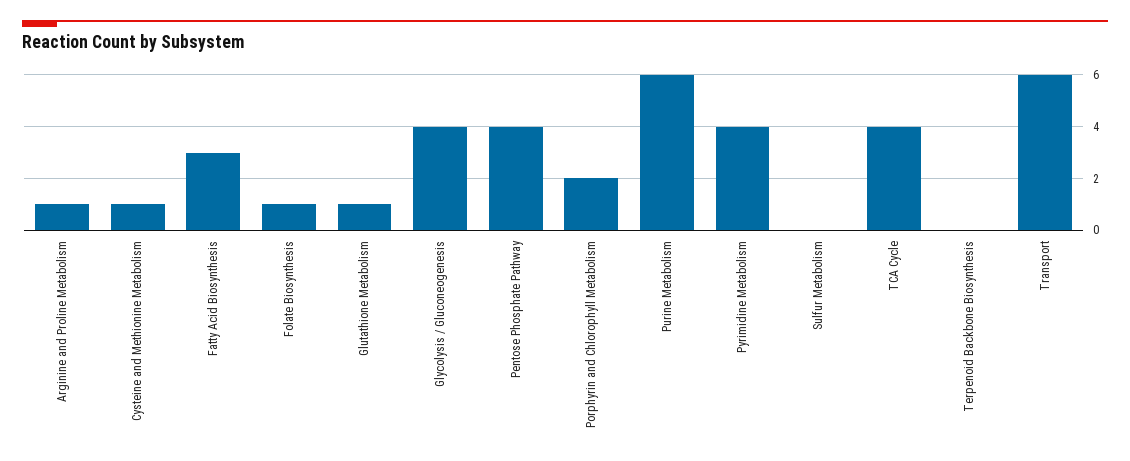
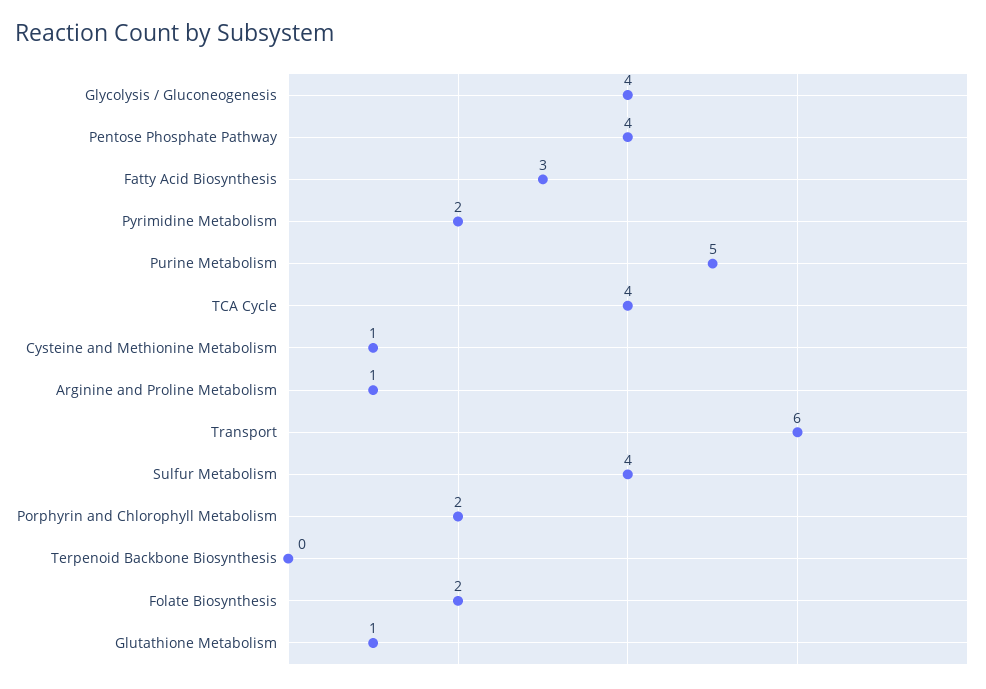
  {
    "Arginine and Proline Metabolism": 1,
    "Cysteine and Methionine Metabolism": 1,
    "Fatty Acid Biosynthesis": 3,
-   "Folate Biosynthesis": 1,
+   "Folate Biosynthesis": 2,
    "Glutathione Metabolism": 1,
    "Glycolysis / Gluconeogenesis": 4,
    "Pentose Phosphate Pathway": 4,
    "Porphyrin and Chlorophyll Metabolism": 2,
-   "Purine Metabolism": 6,
+   "Purine Metabolism": 5,
-   "Pyrimidine Metabolism": 4,
+   "Pyrimidine Metabolism": 2,
-   "Sulfur Metabolism": 0,
+   "Sulfur Metabolism": 4,
    "TCA Cycle": 4,
    "Terpenoid Backbone Biosynthesis": 0,
    "Transport": 6
  }

